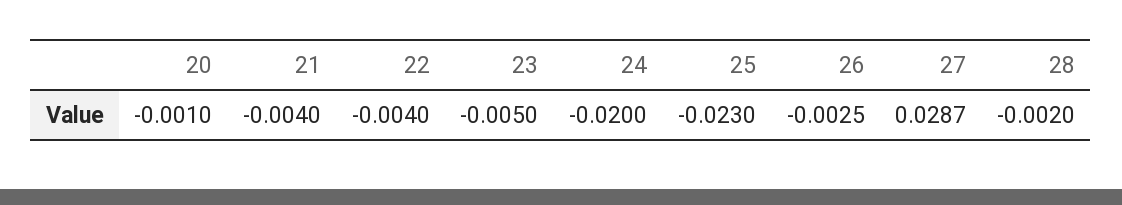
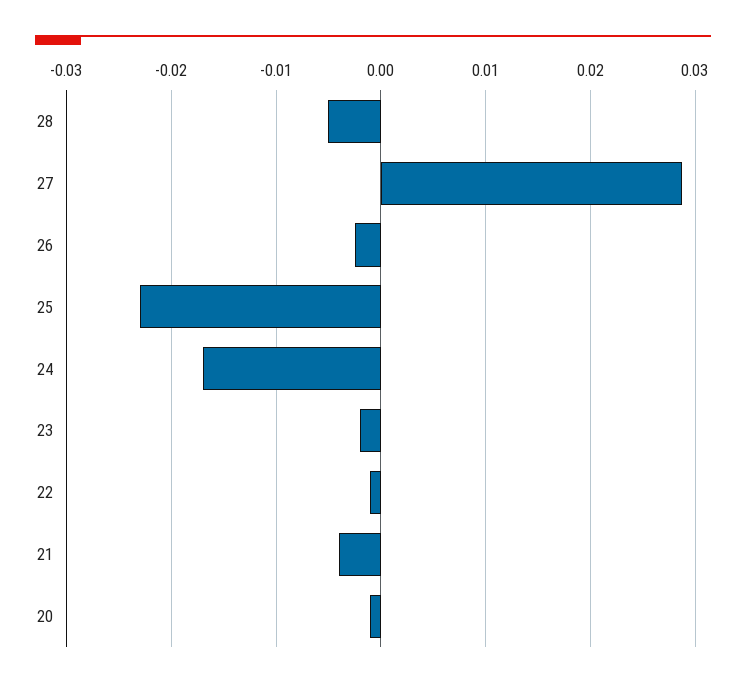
  {
    "20": -0.001,
    "21": -0.004,
-   "22": -0.004,
+   "22": -0.001,
-   "23": -0.005,
+   "23": -0.002,
-   "24": -0.02,
+   "24": -0.017,
    "25": -0.023,
    "26": -0.0025,
    "27": 0.0287,
-   "28": -0.002
+   "28": -0.005
  }

